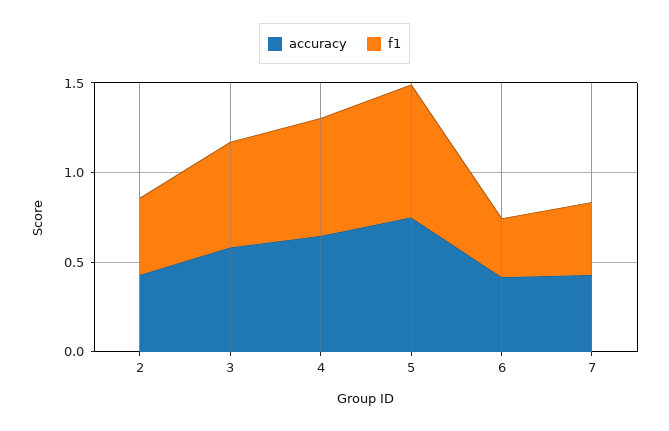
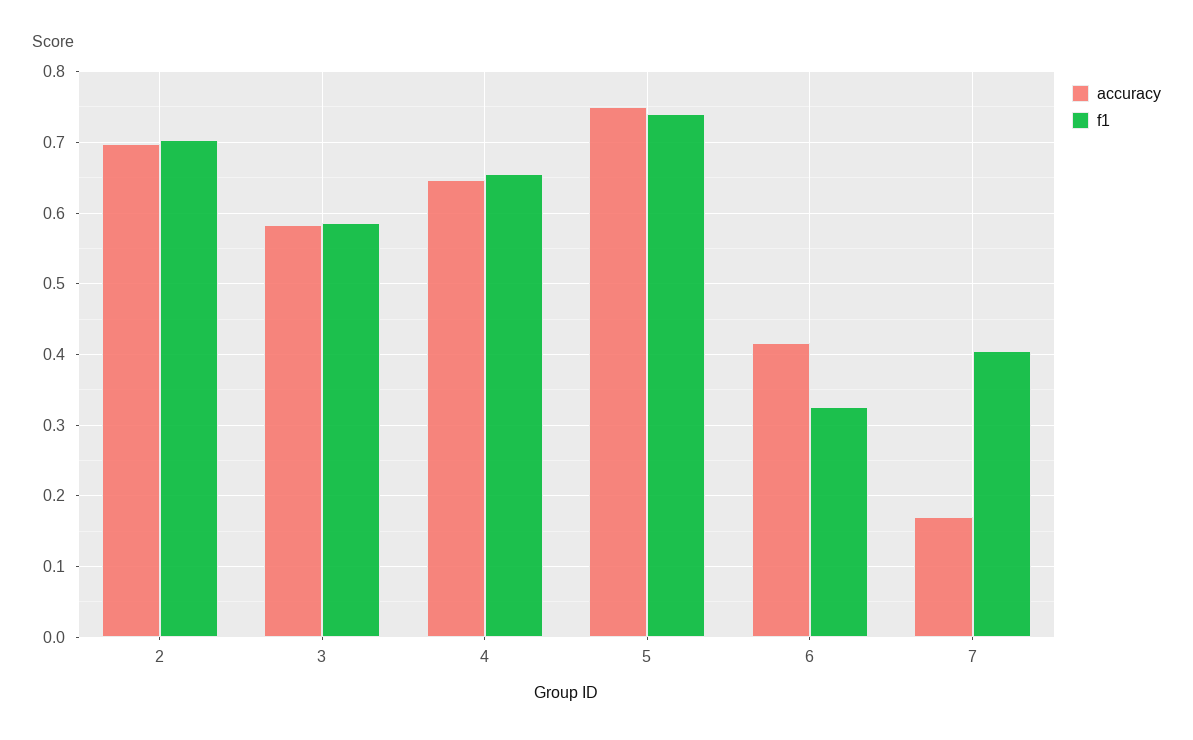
  {
    "accuracy": {
-     "2": 0.4,
+     "2": 0.7,
      "3": 0.58,
      "4": 0.65,
      "5": 0.75,
      "6": 0.42,
-     "7": 0.4
+     "7": 0.17
    },
    "f1": {
-     "2": 0.4,
+     "2": 0.7,
      "3": 0.59,
      "4": 0.65,
      "5": 0.74,
      "6": 0.33,
      "7": 0.4
    }
  }

